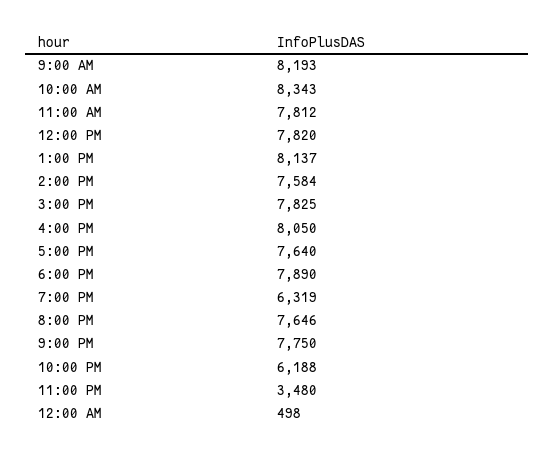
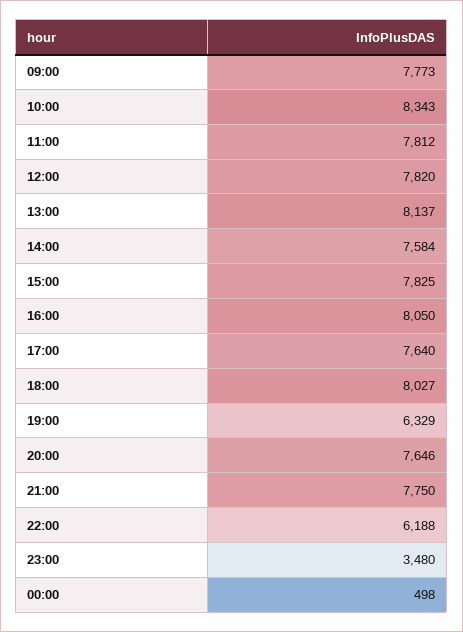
  {
-   "9:00 AM": 8193,
+   "9:00 AM": 7773,
    "10:00 AM": 8343,
    "11:00 AM": 7812,
    "12:00 PM": 7820,
    "1:00 PM": 8137,
    "2:00 PM": 7584,
    "3:00 PM": 7825,
    "4:00 PM": 8050,
    "5:00 PM": 7640,
-   "6:00 PM": 7890,
+   "6:00 PM": 8027,
-   "7:00 PM": 6319,
+   "7:00 PM": 6329,
    "8:00 PM": 7646,
    "9:00 PM": 7750,
    "10:00 PM": 6188,
    "11:00 PM": 3480,
    "12:00 AM": 498
  }

